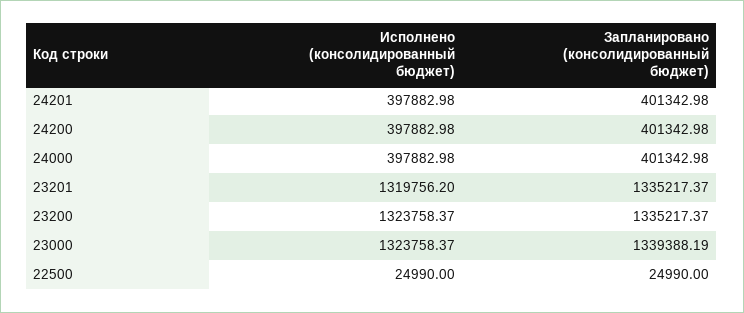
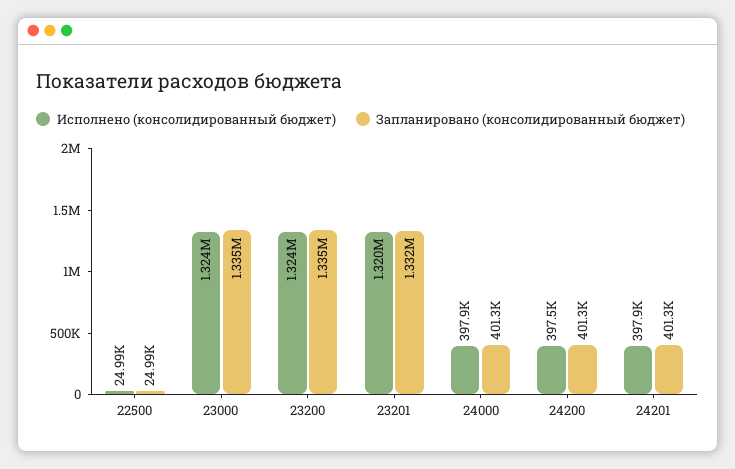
  {
    "Исполнено (консолидированный бюджет)": {
      "24201": 397882.98,
-     "24200": 397882.98,
+     "24200": 397500,
      "24000": 397882.98,
      "23201": 1319756.2,
      "23200": 1323758.37,
      "23000": 1323758.37,
      "22500": 24990
    },
    "Запланировано (консолидированный бюджет)": {
      "24201": 401342.98,
      "24200": 401342.98,
      "24000": 401342.98,
-     "23201": 1335217.37,
+     "23201": 1332000,
      "23200": 1335217.37,
-     "23000": 1339388.19,
+     "23000": 1335000,
      "22500": 24990
    }
  }

